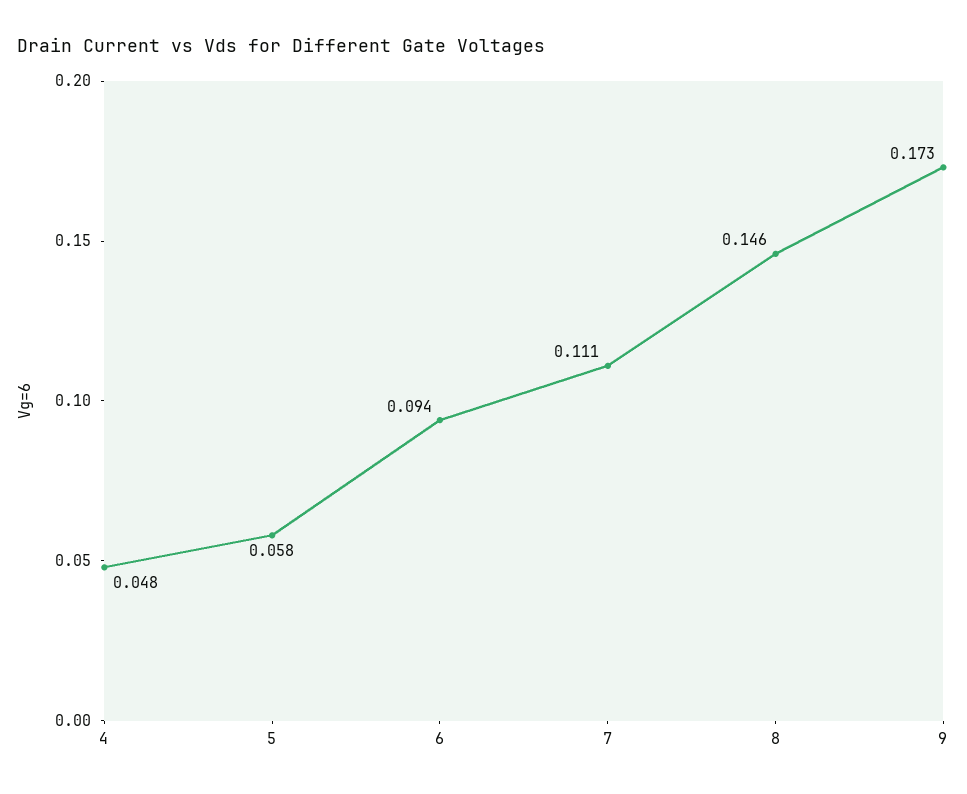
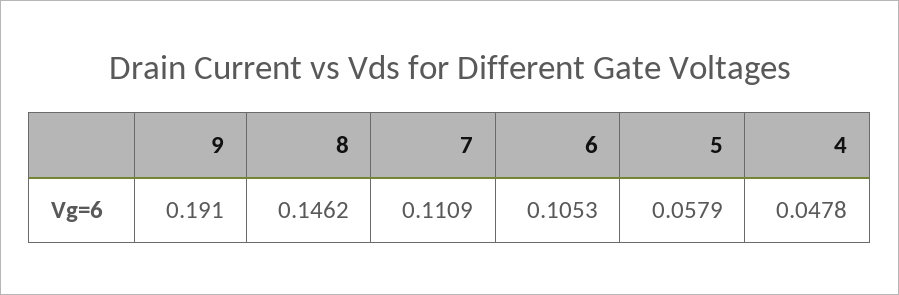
  {
    "4": 0.0478,
    "5": 0.0579,
-   "6": 0.094,
+   "6": 0.1053,
    "7": 0.1109,
    "8": 0.1462,
-   "9": 0.173
+   "9": 0.191
  }

